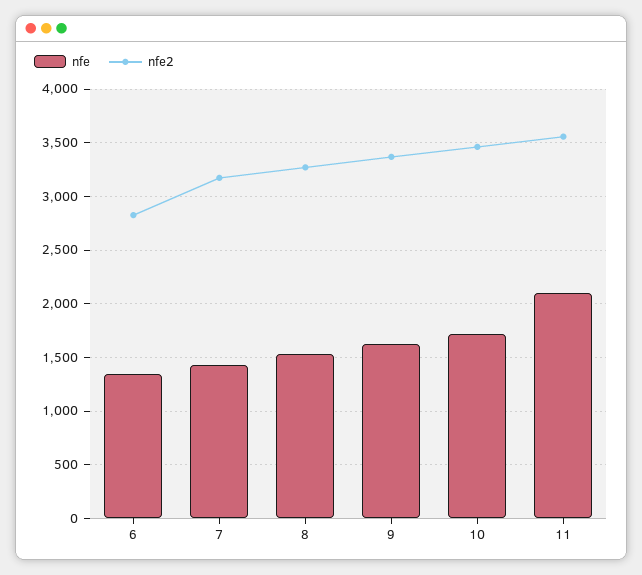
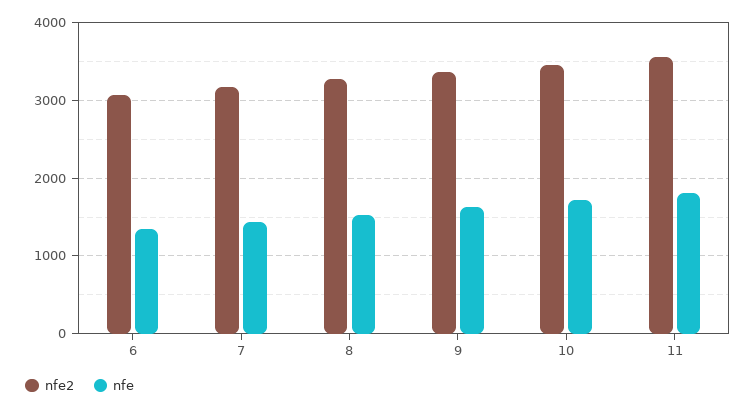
  {
    "nfe": {
      "6": 1300,
      "7": 1400,
      "8": 1500,
      "9": 1600,
      "10": 1700,
-     "11": 2100
+     "11": 1800
    },
    "nfe2": {
-     "6": 2800,
+     "6": 3100,
      "7": 3200,
      "8": 3300,
      "9": 3400,
      "10": 3500,
      "11": 3600
    }
  }

